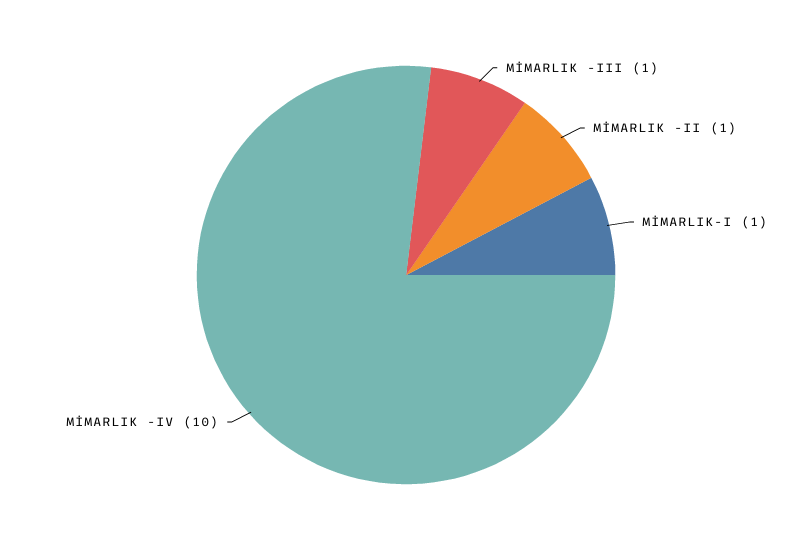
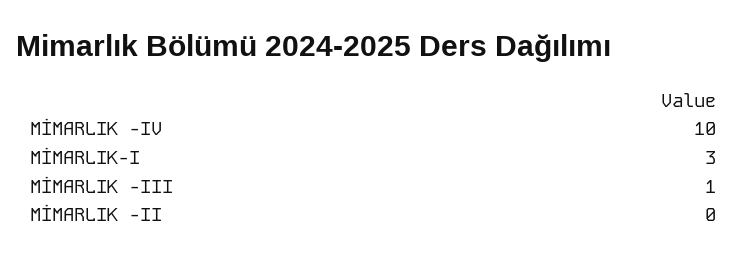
  {
    "MİMARLIK -III": 1,
-   "MİMARLIK -II": 1,
+   "MİMARLIK -II": 0,
-   "MİMARLIK-I": 1,
+   "MİMARLIK-I": 3,
    "MİMARLIK -IV": 10
  }

